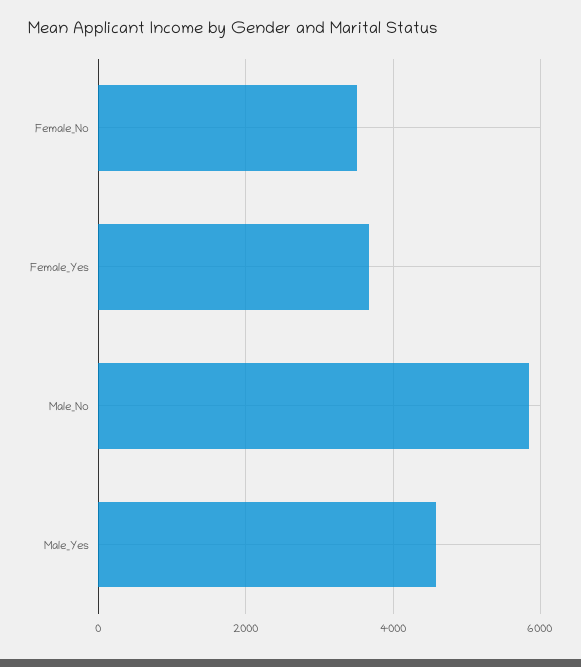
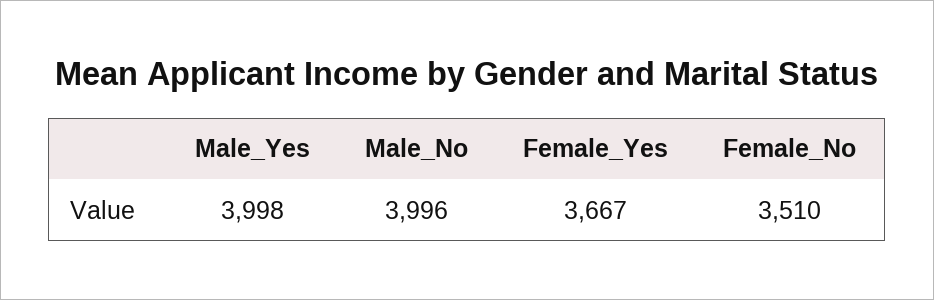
  {
    "Female_No": 3510,
    "Female_Yes": 3667,
-   "Male_No": 5800,
+   "Male_No": 3996,
-   "Male_Yes": 4600
+   "Male_Yes": 3998
  }

